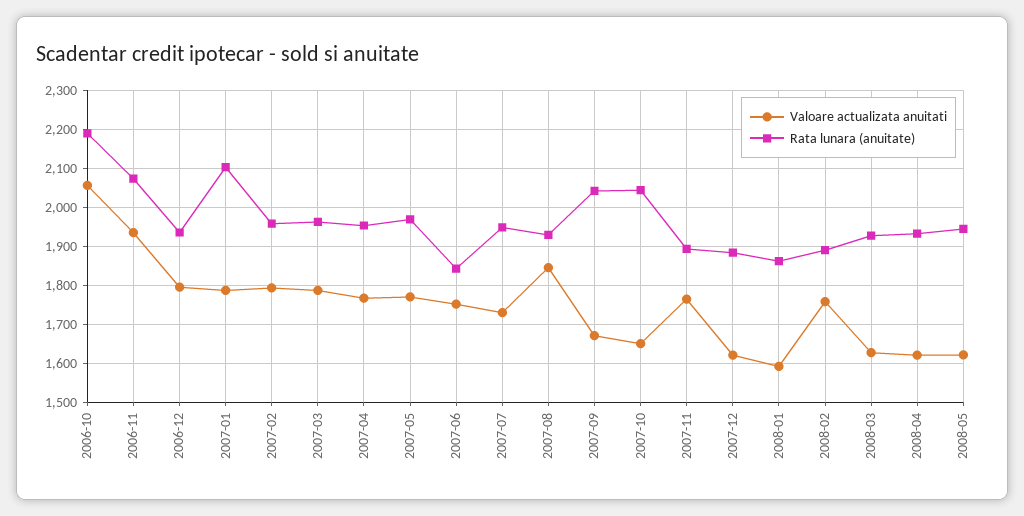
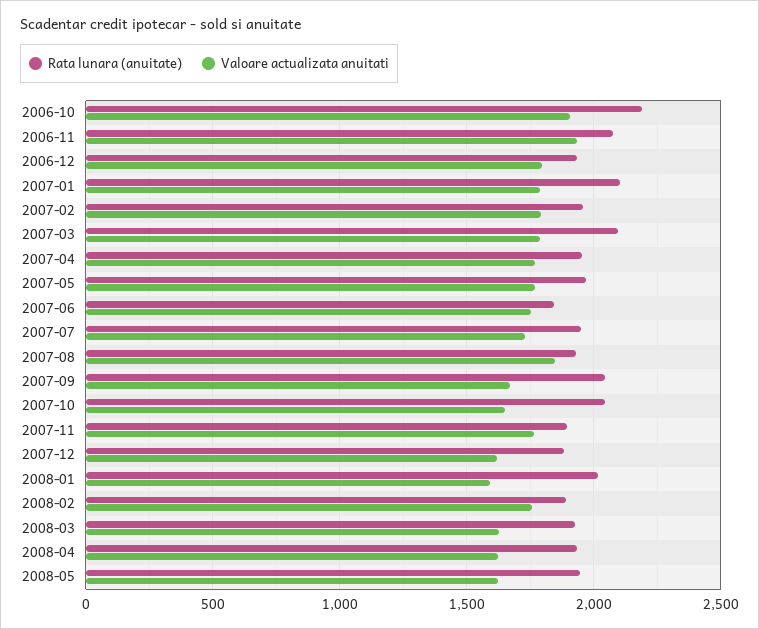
  {
    "Valoare actualizata anuitati": {
-     "2006-10": 2060,
+     "2006-10": 1900,
      "2006-11": 1940,
      "2006-12": 1800,
      "2007-01": 1780,
      "2007-02": 1800,
      "2007-03": 1780,
      "2007-04": 1760,
      "2007-05": 1760,
      "2007-06": 1760,
      "2007-07": 1720,
      "2007-08": 1840,
      "2007-09": 1680,
      "2007-10": 1660,
      "2007-11": 1760,
      "2007-12": 1620,
      "2008-01": 1600,
      "2008-02": 1760,
      "2008-03": 1620,
      "2008-04": 1620,
      "2008-05": 1620
    },
    "Rata lunara (anuitate)": {
      "2006-10": 2180,
      "2006-11": 2080,
      "2006-12": 1940,
      "2007-01": 2100,
      "2007-02": 1960,
-     "2007-03": 1960,
+     "2007-03": 2100,
      "2007-04": 1960,
      "2007-05": 1960,
      "2007-06": 1840,
      "2007-07": 1940,
      "2007-08": 1920,
      "2007-09": 2040,
      "2007-10": 2040,
      "2007-11": 1900,
      "2007-12": 1880,
-     "2008-01": 1860,
+     "2008-01": 2000,
      "2008-02": 1880,
      "2008-03": 1920,
      "2008-04": 1940,
      "2008-05": 1940
    }
  }

